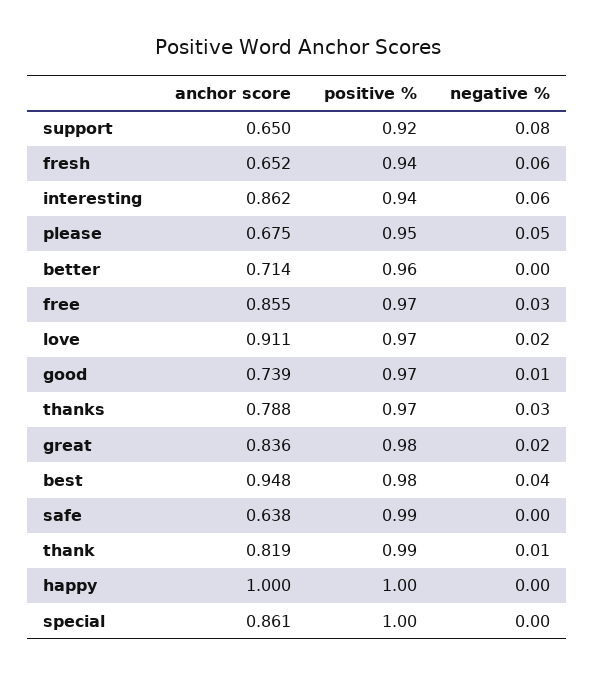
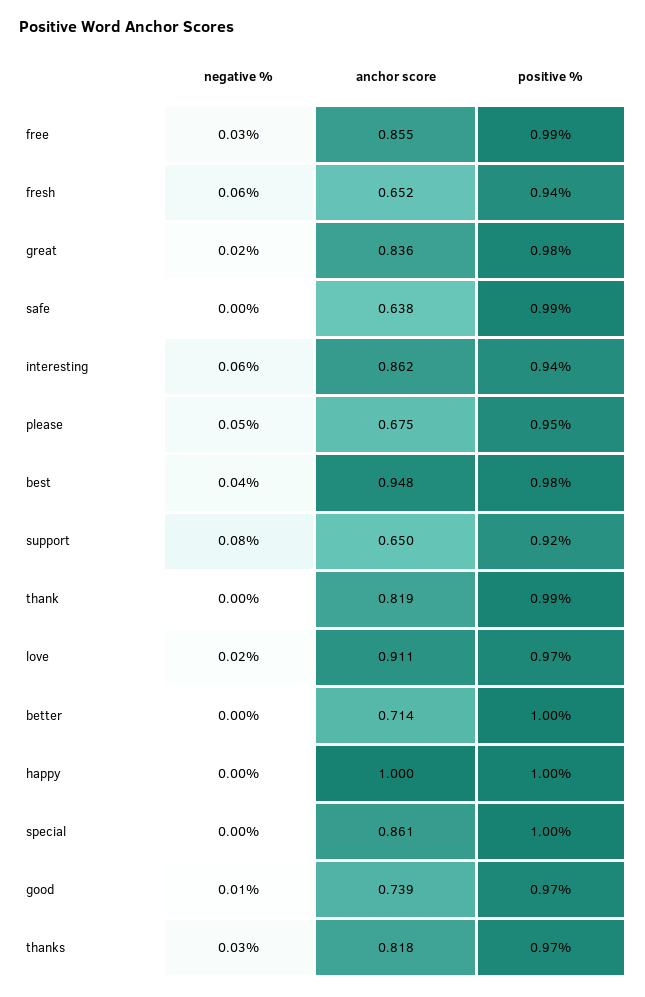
  {
    "anchor score": {
      "support": 0.65,
      "fresh": 0.652,
      "interesting": 0.862,
      "please": 0.675,
      "better": 0.714,
      "free": 0.855,
      "love": 0.911,
      "good": 0.739,
-     "thanks": 0.788,
+     "thanks": 0.818,
      "great": 0.836,
      "best": 0.948,
      "safe": 0.638,
      "thank": 0.819,
      "happy": 1,
      "special": 0.861
    },
    "positive %": {
      "support": 0.92,
      "fresh": 0.94,
      "interesting": 0.94,
      "please": 0.95,
-     "better": 0.96,
+     "better": 1,
-     "free": 0.97,
+     "free": 0.99,
      "love": 0.97,
      "good": 0.97,
      "thanks": 0.97,
      "great": 0.98,
      "best": 0.98,
      "safe": 0.99,
      "thank": 0.99,
      "happy": 1,
      "special": 1
    },
    "negative %": {
      "support": 0.08,
      "fresh": 0.06,
      "interesting": 0.06,
      "please": 0.05,
      "better": 0,
      "free": 0.03,
      "love": 0.02,
      "good": 0.01,
      "thanks": 0.03,
      "great": 0.02,
      "best": 0.04,
      "safe": 0,
-     "thank": 0.01,
+     "thank": 0,
      "happy": 0,
      "special": 0
    }
  }

